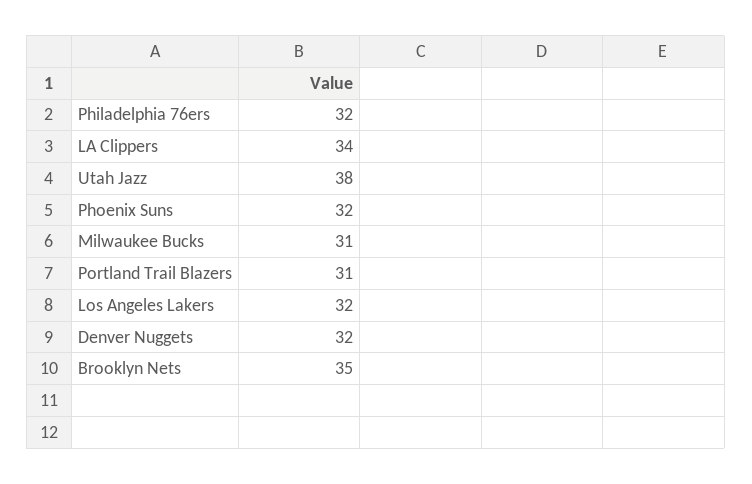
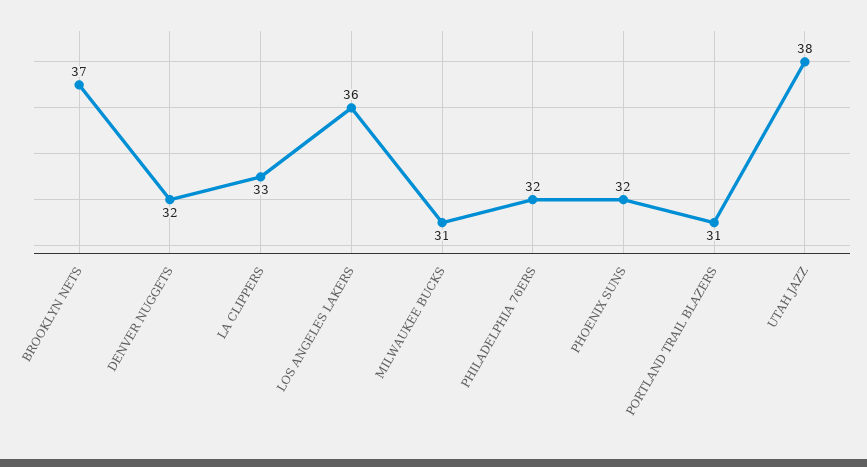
  {
    "Philadelphia 76ers": 32,
-   "LA Clippers": 34,
+   "LA Clippers": 33,
    "Utah Jazz": 38,
    "Phoenix Suns": 32,
    "Milwaukee Bucks": 31,
    "Portland Trail Blazers": 31,
-   "Los Angeles Lakers": 32,
+   "Los Angeles Lakers": 36,
    "Denver Nuggets": 32,
-   "Brooklyn Nets": 35
+   "Brooklyn Nets": 37
  }

